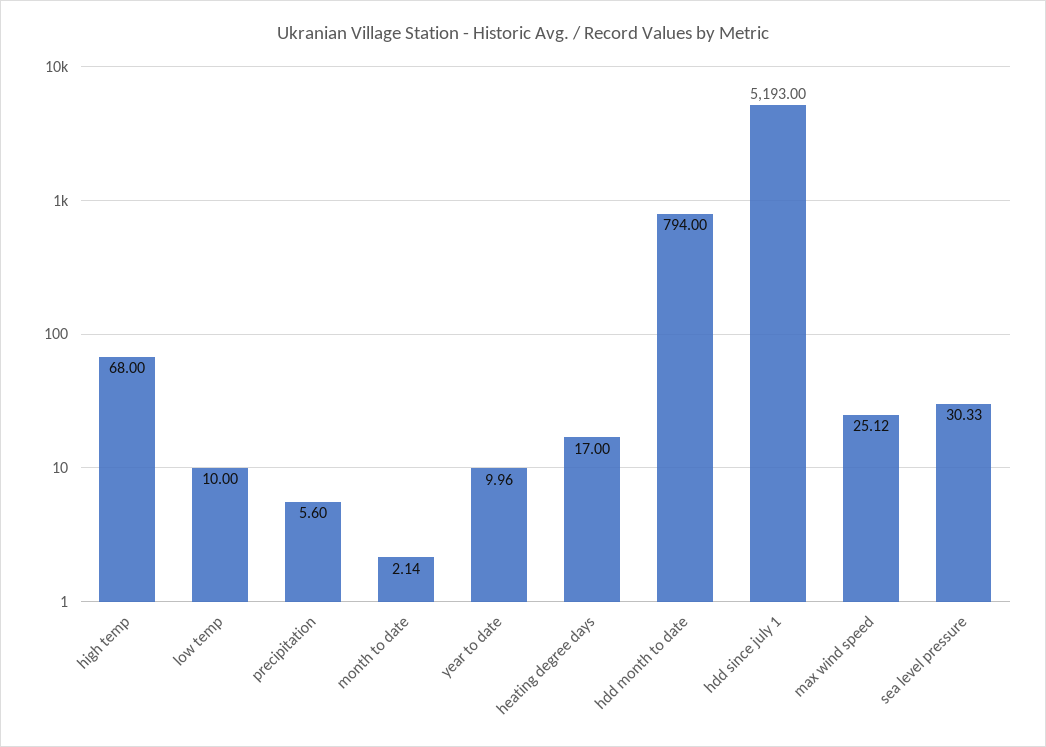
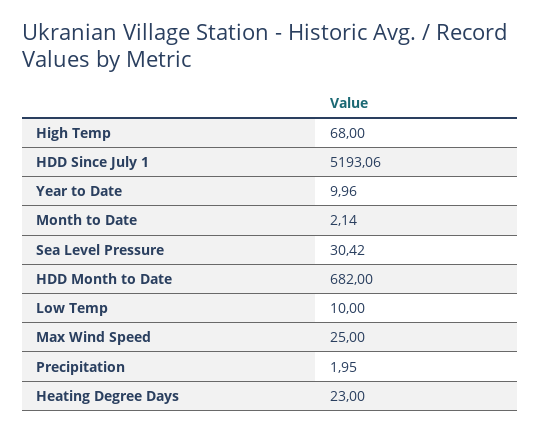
  {
    "high temp": 68,
    "low temp": 10,
-   "precipitation": 5.6,
+   "precipitation": 1.95,
    "month to date": 2.14,
    "year to date": 9.96,
-   "heating degree days": 17,
+   "heating degree days": 23,
-   "hdd month to date": 794,
+   "hdd month to date": 682,
-   "hdd since july 1": 5193,
+   "hdd since july 1": 5193.06,
-   "max wind speed": 25.12,
+   "max wind speed": 25,
-   "sea level pressure": 30.33
+   "sea level pressure": 30.42
  }

